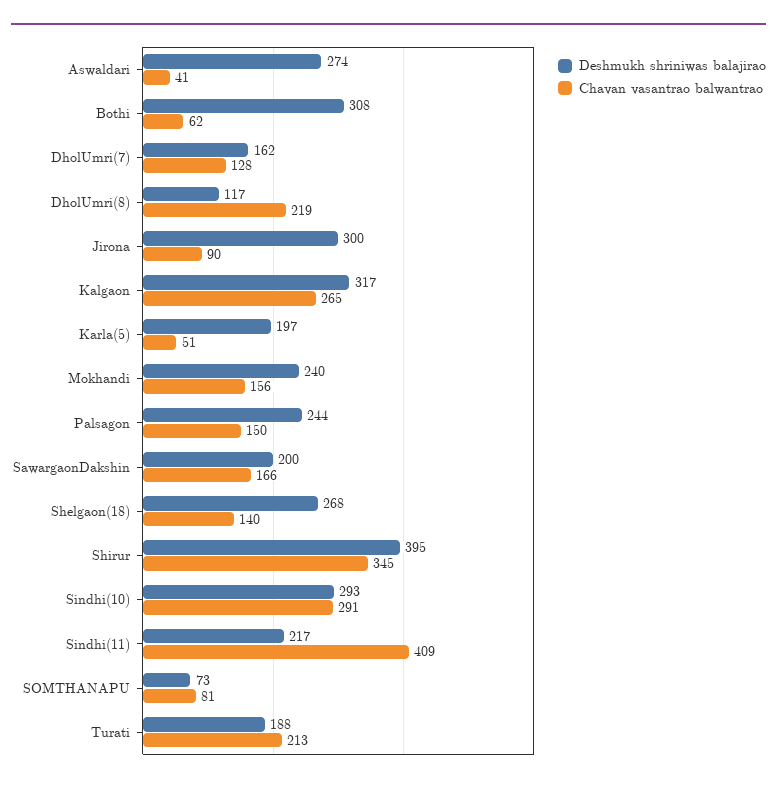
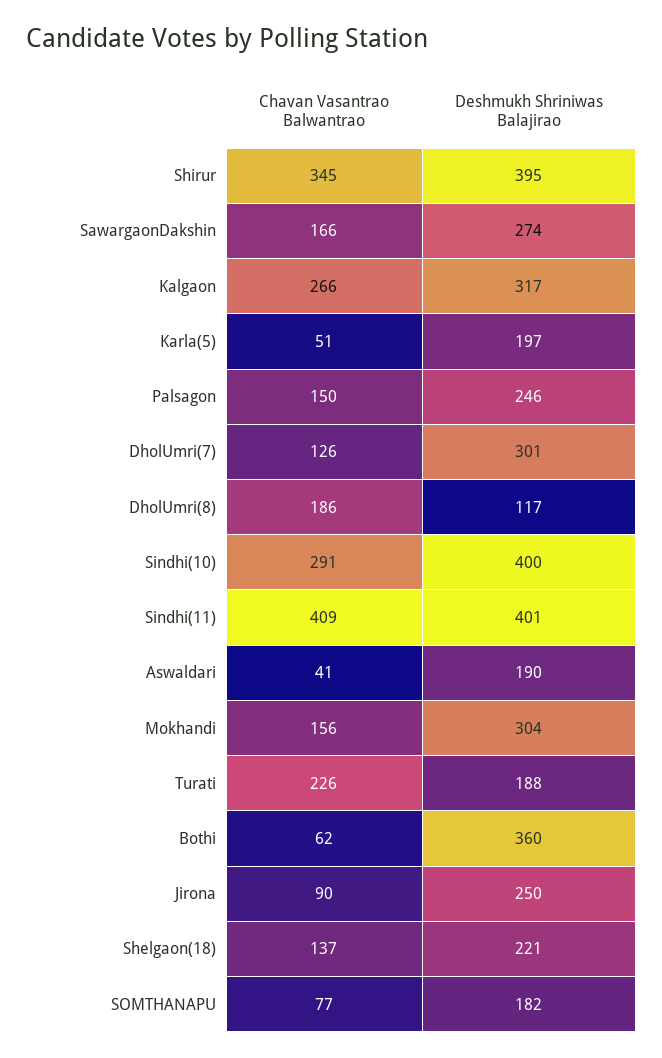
  {
    "Deshmukh shriniwas balajirao": {
-     "Aswaldari": 274,
+     "Aswaldari": 190,
-     "Bothi": 308,
+     "Bothi": 360,
-     "DholUmri(7)": 162,
+     "DholUmri(7)": 301,
      "DholUmri(8)": 117,
-     "Jirona": 300,
+     "Jirona": 250,
      "Kalgaon": 317,
      "Karla(5)": 197,
-     "Mokhandi": 240,
+     "Mokhandi": 304,
-     "Palsagon": 244,
+     "Palsagon": 246,
-     "SawargaonDakshin": 200,
+     "SawargaonDakshin": 274,
-     "Shelgaon(18)": 268,
+     "Shelgaon(18)": 221,
      "Shirur": 395,
-     "Sindhi(10)": 293,
+     "Sindhi(10)": 400,
-     "Sindhi(11)": 217,
+     "Sindhi(11)": 401,
-     "SOMTHANAPU": 73,
+     "SOMTHANAPU": 182,
      "Turati": 188
    },
    "Chavan vasantrao balwantrao": {
      "Aswaldari": 41,
      "Bothi": 62,
-     "DholUmri(7)": 128,
+     "DholUmri(7)": 126,
-     "DholUmri(8)": 219,
+     "DholUmri(8)": 186,
      "Jirona": 90,
-     "Kalgaon": 265,
+     "Kalgaon": 266,
      "Karla(5)": 51,
      "Mokhandi": 156,
      "Palsagon": 150,
      "SawargaonDakshin": 166,
-     "Shelgaon(18)": 140,
+     "Shelgaon(18)": 137,
      "Shirur": 345,
      "Sindhi(10)": 291,
      "Sindhi(11)": 409,
-     "SOMTHANAPU": 81,
+     "SOMTHANAPU": 77,
-     "Turati": 213
+     "Turati": 226
    }
  }

